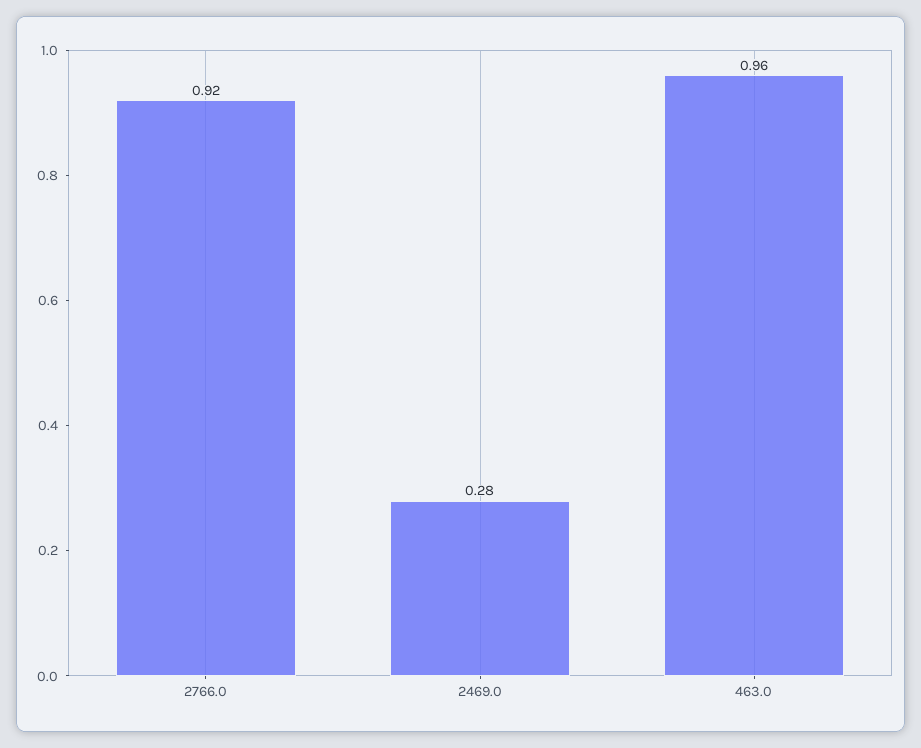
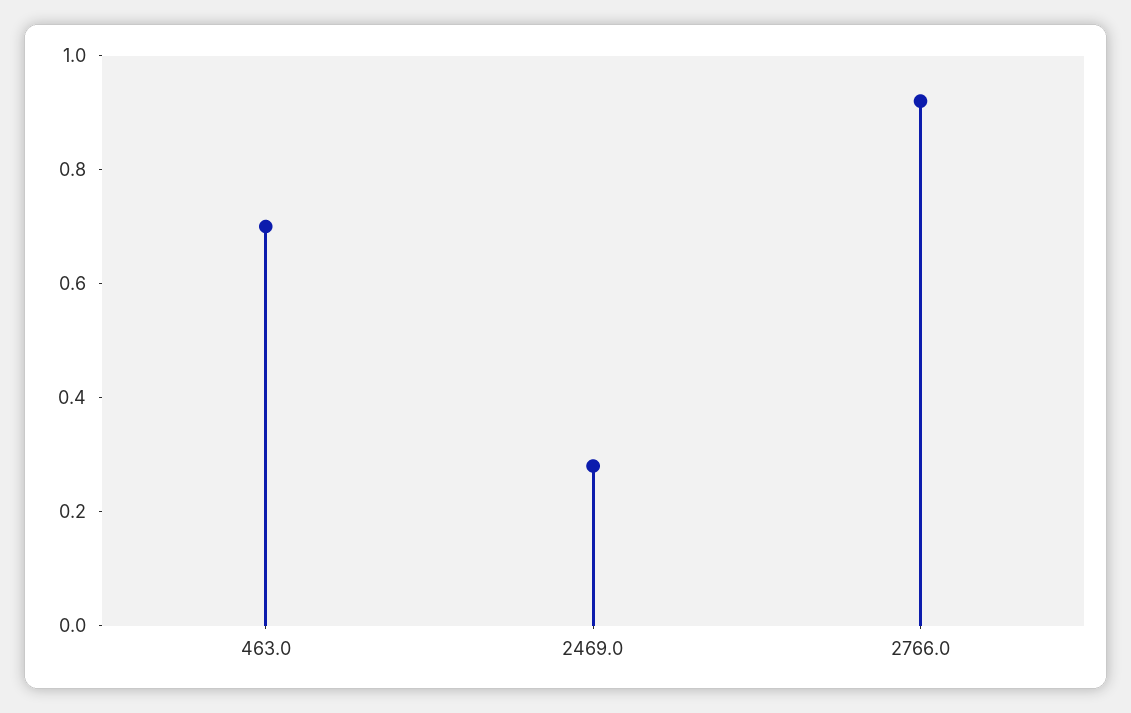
  {
    "2766.0": 0.92,
    "2469.0": 0.28,
-   "463.0": 0.96
+   "463.0": 0.7
  }

